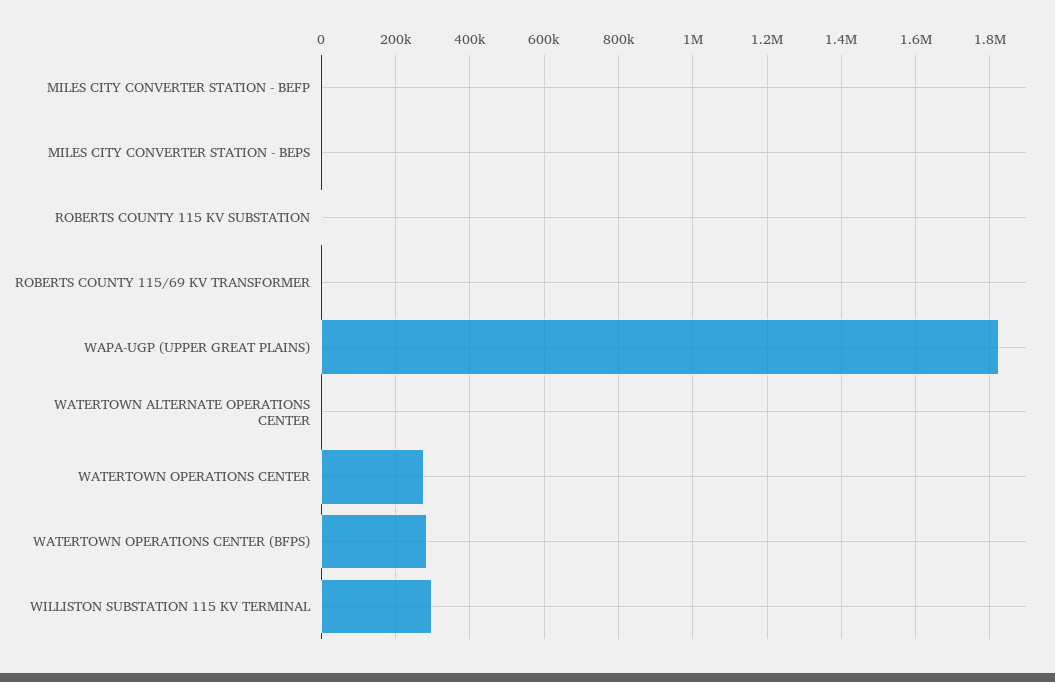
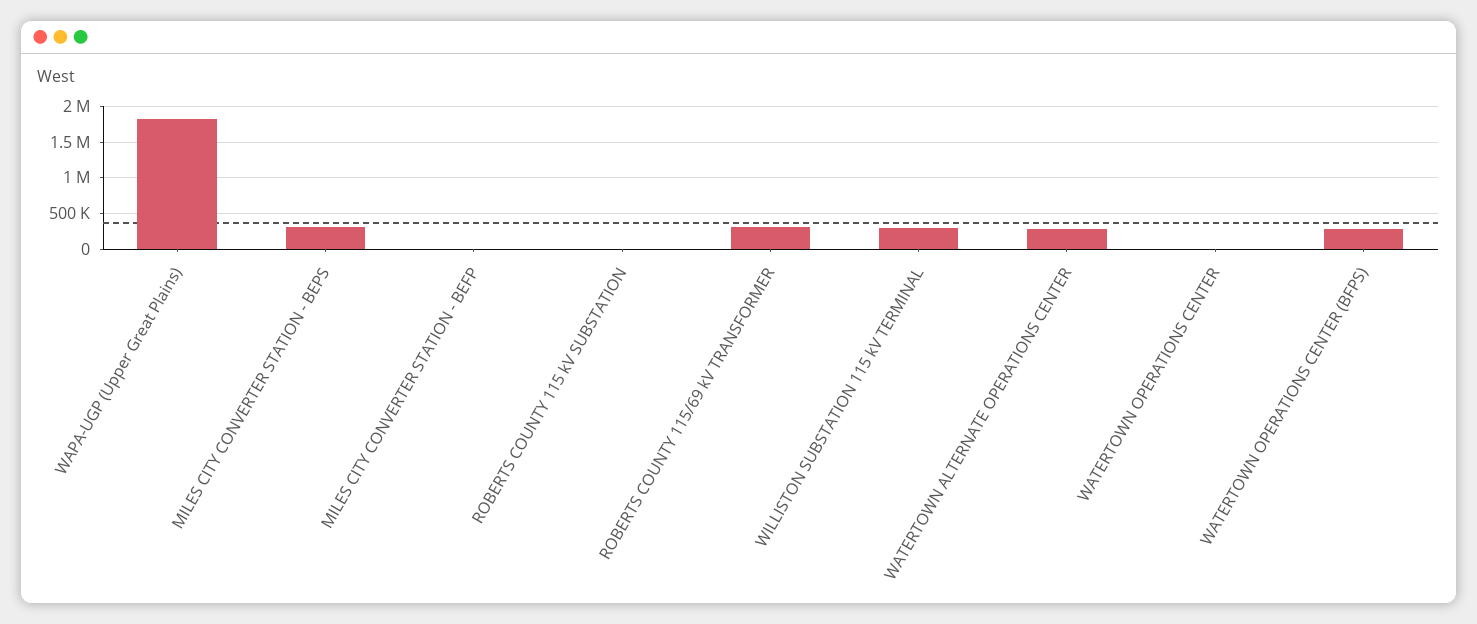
  {
    "MILES CITY CONVERTER STATION - BEFP": 0,
-   "MILES CITY CONVERTER STATION - BEPS": 0,
+   "MILES CITY CONVERTER STATION - BEPS": 300000,
    "ROBERTS COUNTY 115 KV SUBSTATION": 0,
-   "ROBERTS COUNTY 115/69 KV TRANSFORMER": 0,
+   "ROBERTS COUNTY 115/69 KV TRANSFORMER": 300000,
    "WAPA-UGP (UPPER GREAT PLAINS)": 1820000,
-   "WATERTOWN ALTERNATE OPERATIONS CENTER": 0,
+   "WATERTOWN ALTERNATE OPERATIONS CENTER": 300000,
-   "WATERTOWN OPERATIONS CENTER": 280000,
+   "WATERTOWN OPERATIONS CENTER": 0,
    "WATERTOWN OPERATIONS CENTER (BFPS)": 280000,
    "WILLISTON SUBSTATION 115 KV TERMINAL": 300000
  }

